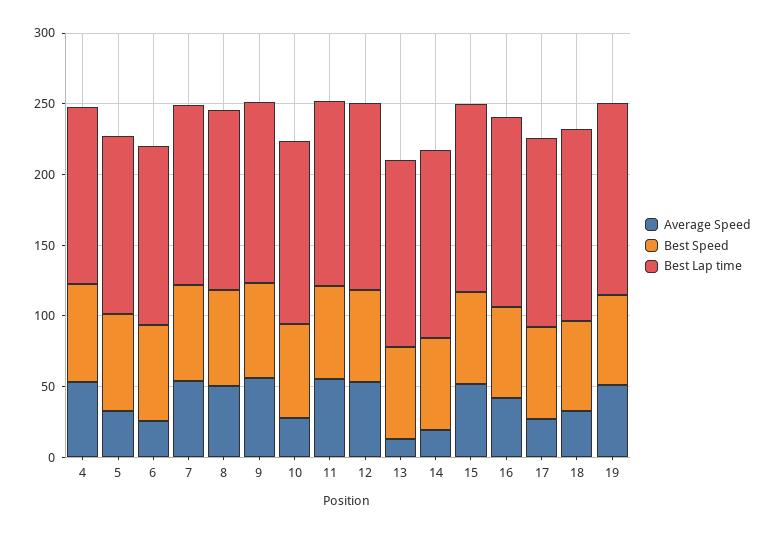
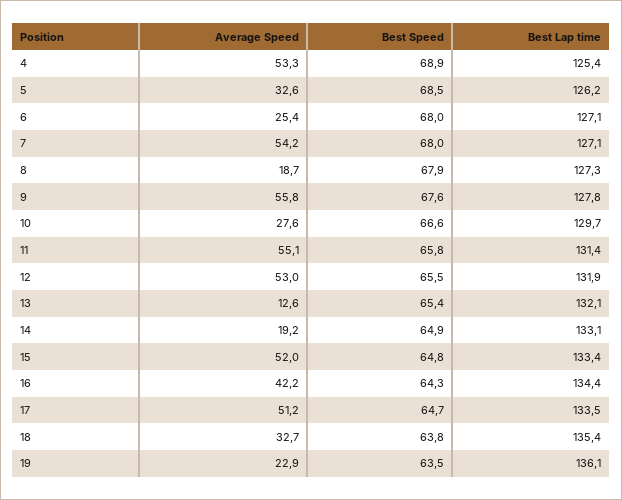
  {
    "Average Speed": {
      "4": 53.3,
      "5": 32.6,
      "6": 25.4,
      "7": 54.2,
-     "8": 50,
+     "8": 18.7,
      "9": 55.8,
      "10": 27.6,
      "11": 55.1,
      "12": 53,
      "13": 12.6,
      "14": 19.2,
      "15": 52,
      "16": 42.2,
-     "17": 30,
+     "17": 51.2,
      "18": 32.7,
-     "19": 50
+     "19": 22.9
    },
    "Best Speed": {
      "4": 68.9,
      "5": 68.5,
      "6": 68,
      "7": 68,
      "8": 67.9,
      "9": 67.6,
      "10": 66.6,
      "11": 65.8,
      "12": 65.5,
      "13": 65.4,
      "14": 64.9,
      "15": 64.8,
      "16": 64.3,
      "17": 64.7,
      "18": 63.8,
      "19": 63.5
    },
    "Best Lap time": {
      "4": 125.4,
      "5": 126.2,
      "6": 127.1,
      "7": 127.1,
      "8": 127.3,
      "9": 127.8,
      "10": 129.7,
      "11": 131.4,
      "12": 131.9,
      "13": 132.1,
      "14": 133.1,
      "15": 133.4,
      "16": 134.4,
      "17": 133.5,
      "18": 135.4,
      "19": 136.1
    }
  }

